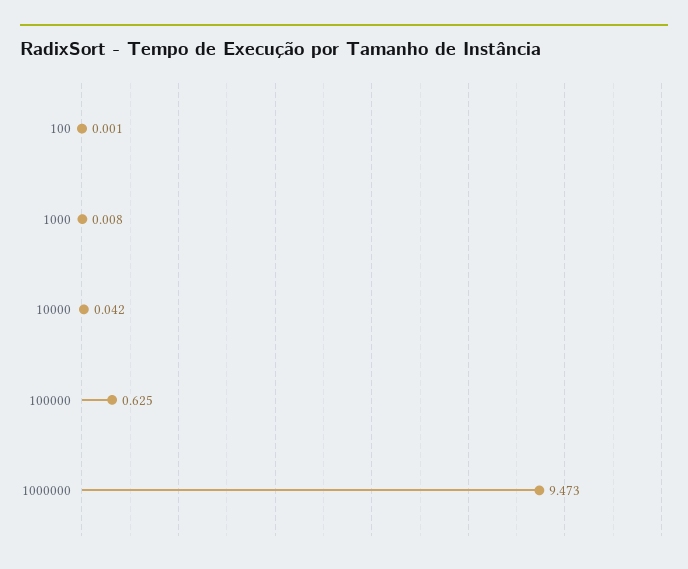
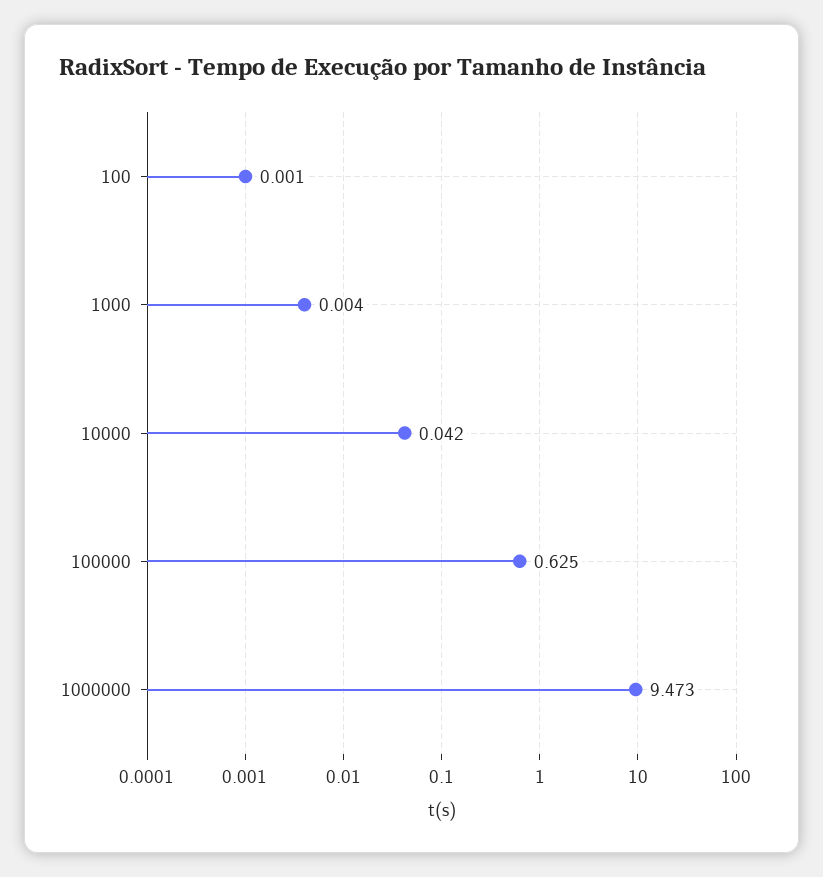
  {
    "100": 0.001,
-   "1000": 0.008,
+   "1000": 0.004,
    "10000": 0.042,
    "100000": 0.625,
    "1000000": 9.473
  }

